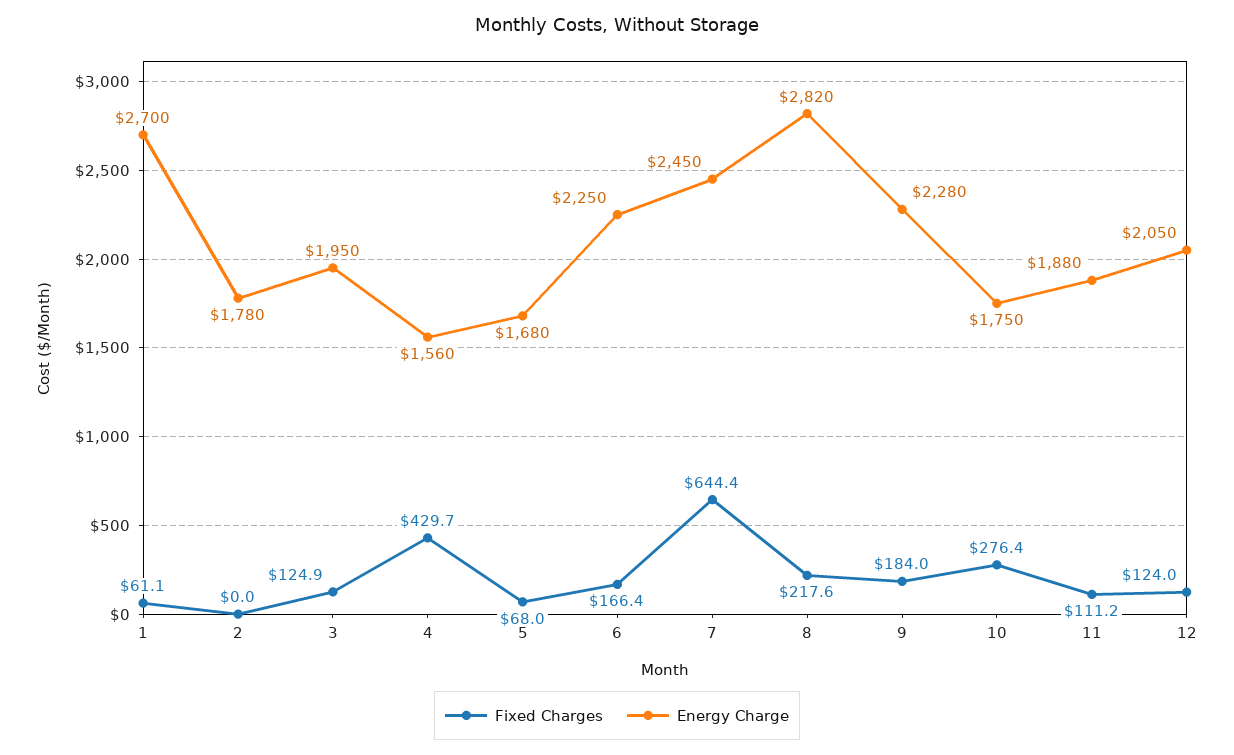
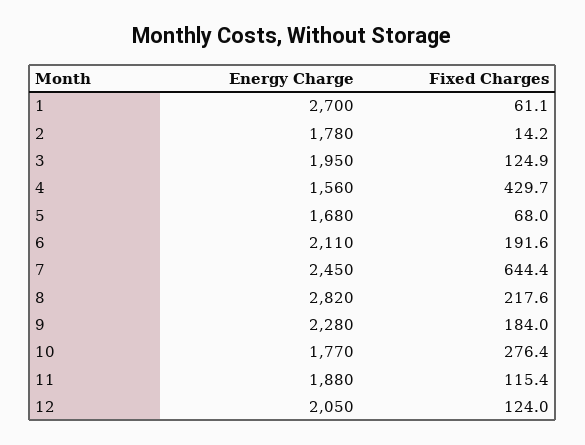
  {
    "Fixed Charges": {
      "1": 61.1,
-     "2": 0,
+     "2": 14.2,
      "3": 124.9,
      "4": 429.7,
      "5": 68,
-     "6": 166.4,
+     "6": 191.6,
      "7": 644.4,
      "8": 217.6,
      "9": 184,
      "10": 276.4,
-     "11": 111.2,
+     "11": 115.4,
      "12": 124
    },
    "Energy Charge": {
      "1": 2700,
      "2": 1780,
      "3": 1950,
      "4": 1560,
      "5": 1680,
-     "6": 2250,
+     "6": 2110,
      "7": 2450,
      "8": 2820,
      "9": 2280,
-     "10": 1750,
+     "10": 1770,
      "11": 1880,
      "12": 2050
    }
  }

